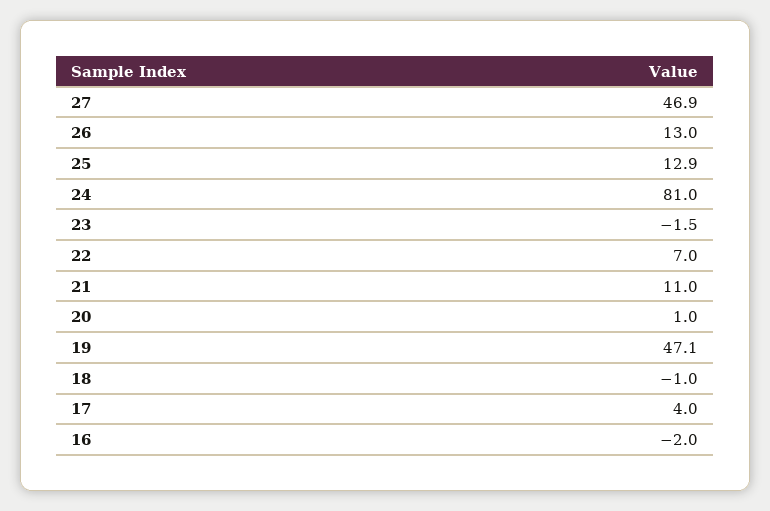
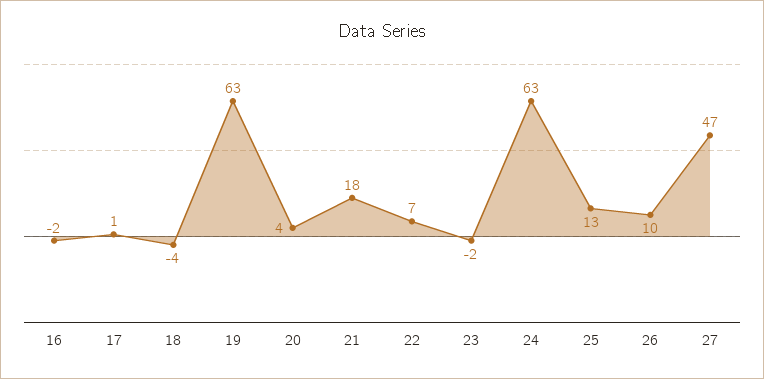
  {
    "27": 46.9,
-   "26": 13,
+   "26": 10,
    "25": 12.9,
-   "24": 81,
+   "24": 63,
    "23": -1.5,
    "22": 7,
-   "21": 11,
+   "21": 18,
-   "20": 1,
+   "20": 4,
-   "19": 47.1,
+   "19": 63,
-   "18": -1,
+   "18": -4,
-   "17": 4,
+   "17": 1,
    "16": -2
  }

